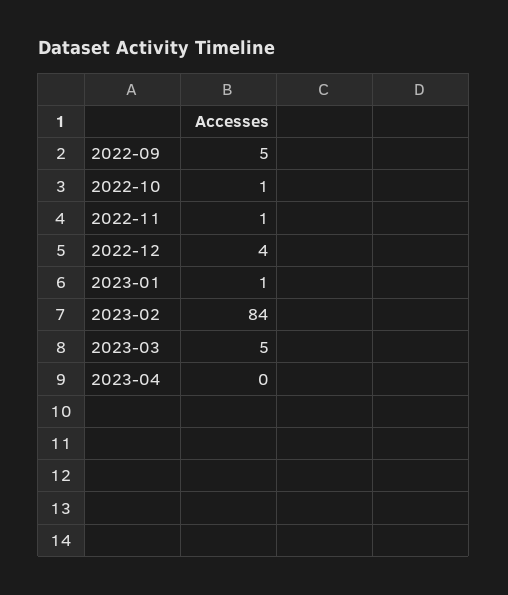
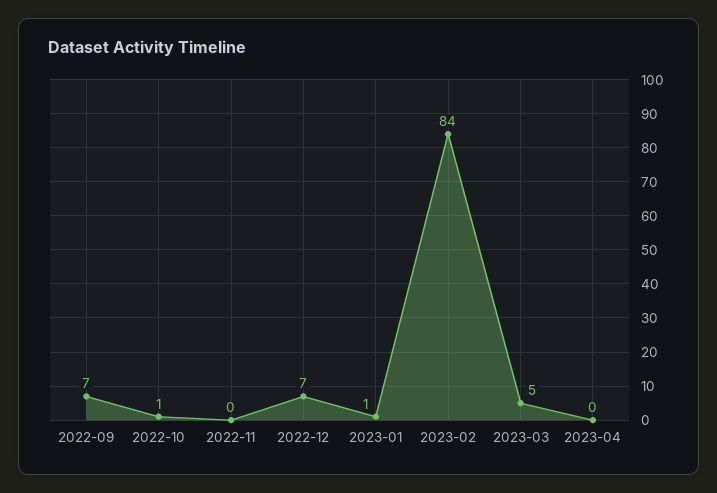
  {
-   "2022-09": 5,
+   "2022-09": 7,
    "2022-10": 1,
-   "2022-11": 1,
+   "2022-11": 0,
-   "2022-12": 4,
+   "2022-12": 7,
    "2023-01": 1,
    "2023-02": 84,
    "2023-03": 5,
    "2023-04": 0
  }

